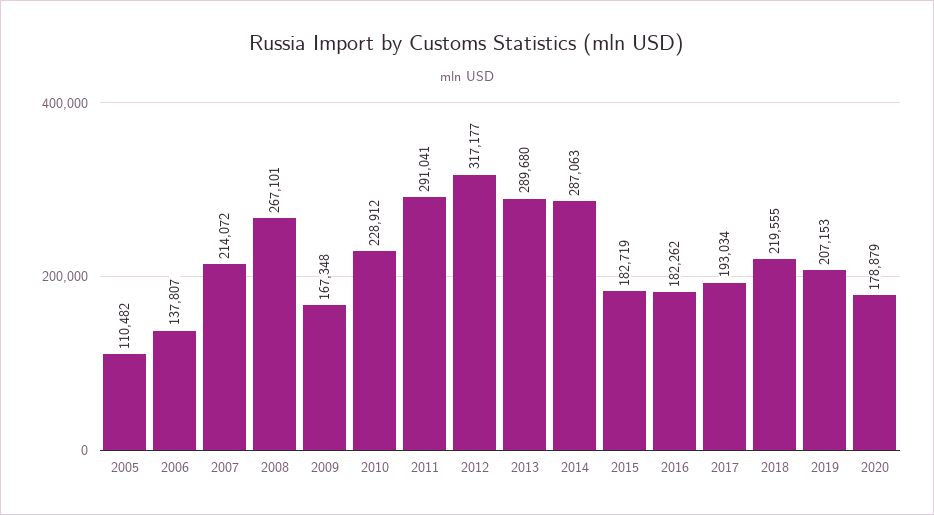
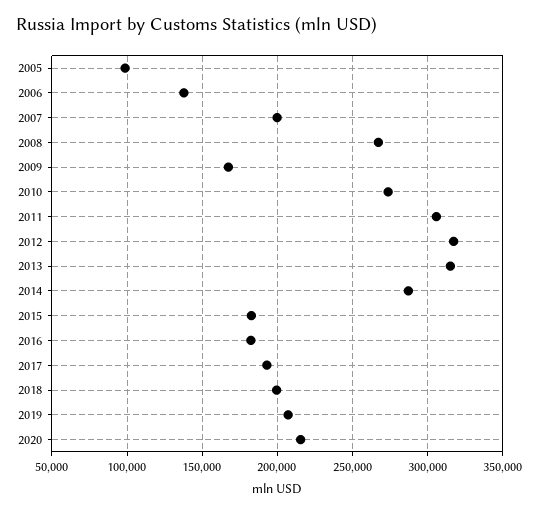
  {
-   "2005": 110482,
+   "2005": 100000,
    "2006": 137807,
-   "2007": 214072,
+   "2007": 200000,
    "2008": 267101,
    "2009": 167348,
-   "2010": 228912,
+   "2010": 275000,
-   "2011": 291041,
+   "2011": 305000,
    "2012": 317177,
-   "2013": 289680,
+   "2013": 315000,
    "2014": 287063,
    "2015": 182719,
    "2016": 182262,
    "2017": 193034,
-   "2018": 219555,
+   "2018": 200000,
    "2019": 207153,
-   "2020": 178879
+   "2020": 215000
  }

